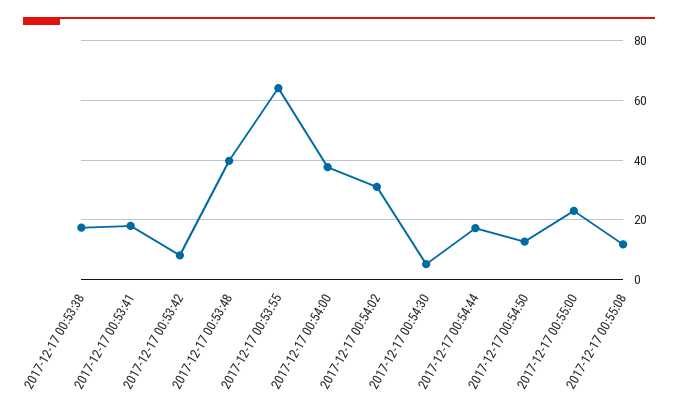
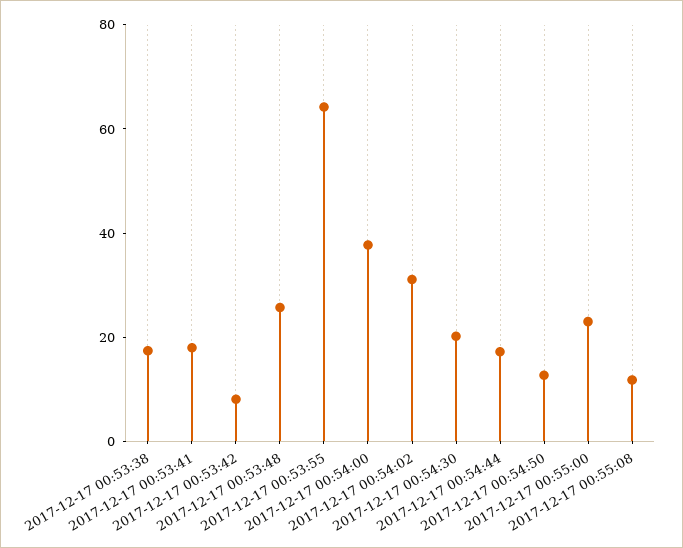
  {
    "2017-12-17 00:53:38": 17.5,
    "2017-12-17 00:53:41": 17.5,
    "2017-12-17 00:53:42": 7.5,
-   "2017-12-17 00:53:48": 40,
+   "2017-12-17 00:53:48": 25,
    "2017-12-17 00:53:55": 65,
    "2017-12-17 00:54:00": 37.5,
    "2017-12-17 00:54:02": 30,
-   "2017-12-17 00:54:30": 5,
+   "2017-12-17 00:54:30": 20,
    "2017-12-17 00:54:44": 17.5,
    "2017-12-17 00:54:50": 12.5,
    "2017-12-17 00:55:00": 22.5,
    "2017-12-17 00:55:08": 12.5
  }

